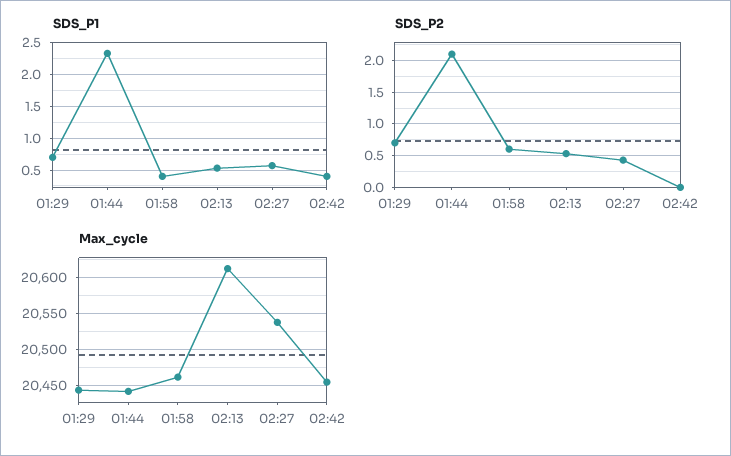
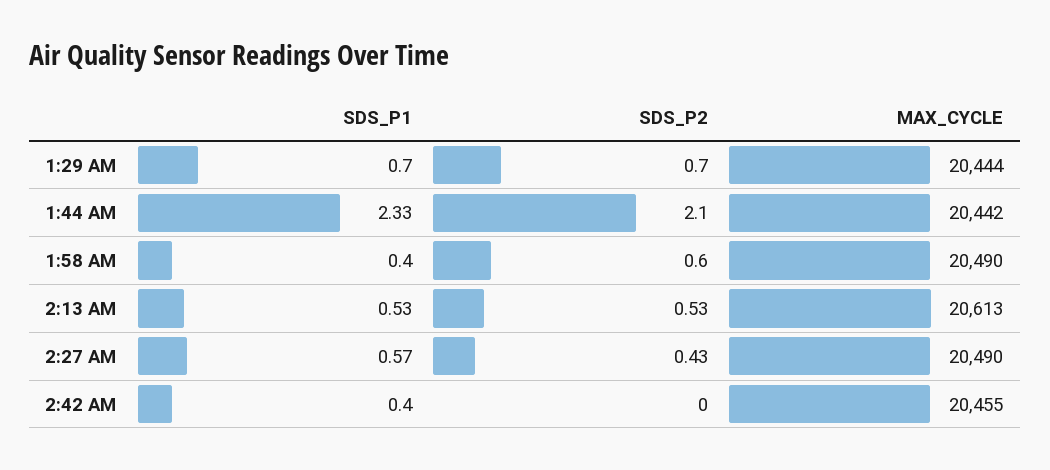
  {
    "SDS_P1": {
      "01:29": 0.7,
      "01:44": 2.33,
      "01:58": 0.4,
      "02:13": 0.53,
      "02:27": 0.57,
      "02:42": 0.4
    },
    "SDS_P2": {
      "01:29": 0.7,
      "01:44": 2.1,
      "01:58": 0.6,
      "02:13": 0.53,
      "02:27": 0.43,
      "02:42": 0
    },
    "Max_cycle": {
      "01:29": 20444,
      "01:44": 20442,
-     "01:58": 20460,
+     "01:58": 20490,
      "02:13": 20613,
-     "02:27": 20540,
+     "02:27": 20490,
      "02:42": 20455
    }
  }

